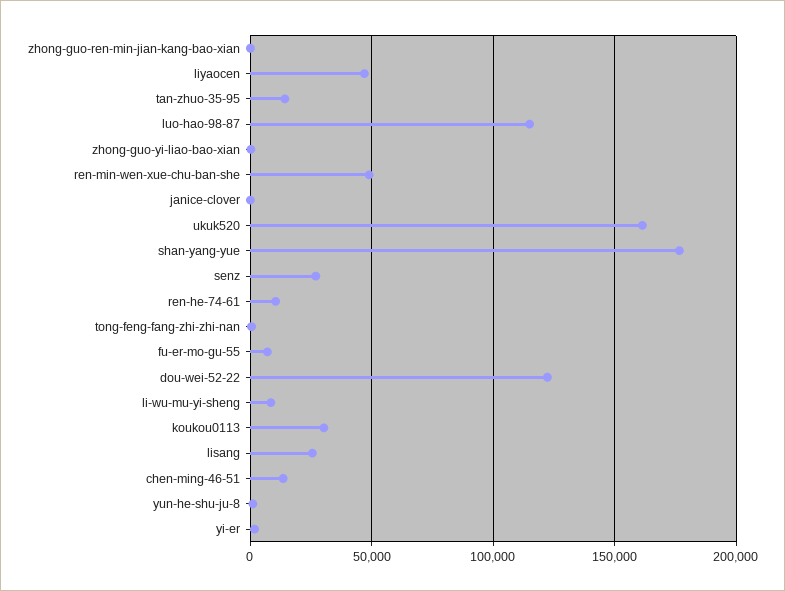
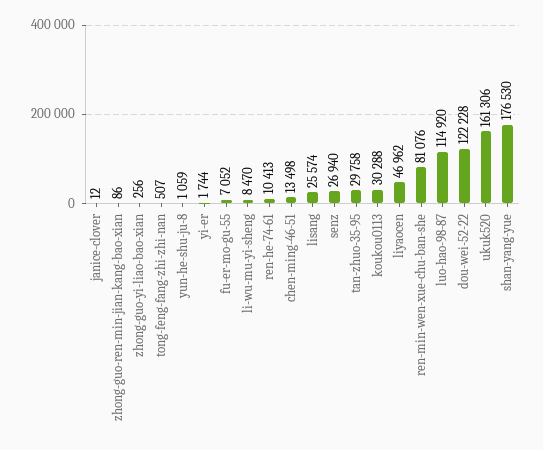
  {
    "zhong-guo-ren-min-jian-kang-bao-xian": 86,
    "liyaocen": 46962,
-   "tan-zhuo-35-95": 15000,
+   "tan-zhuo-35-95": 29758,
    "luo-hao-98-87": 114920,
    "zhong-guo-yi-liao-bao-xian": 256,
-   "ren-min-wen-xue-chu-ban-she": 50000,
+   "ren-min-wen-xue-chu-ban-she": 81076,
    "janice-clover": 12,
    "ukuk520": 161306,
    "shan-yang-yue": 176530,
    "senz": 26940,
    "ren-he-74-61": 10413,
    "tong-feng-fang-zhi-zhi-nan": 507,
    "fu-er-mo-gu-55": 7052,
    "dou-wei-52-22": 122228,
    "li-wu-mu-yi-sheng": 8470,
    "koukou0113": 30288,
    "lisang": 25574,
    "chen-ming-46-51": 13498,
    "yun-he-shu-ju-8": 1059,
    "yi-er": 1744
  }

